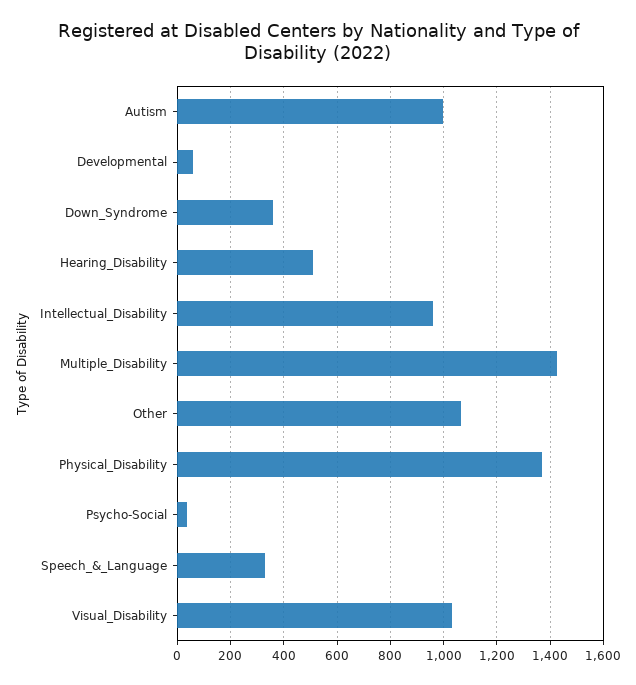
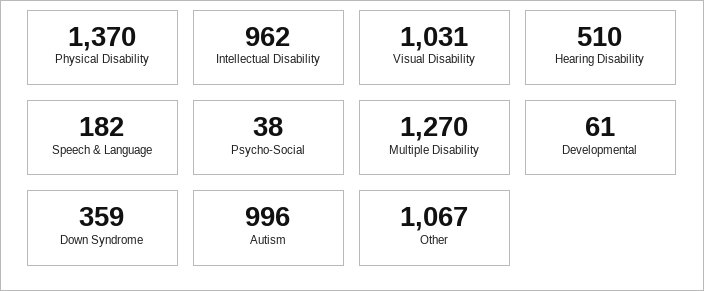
  {
    "Autism": 996,
    "Developmental": 61,
    "Down_Syndrome": 359,
    "Hearing_Disability": 510,
    "Intellectual_Disability": 962,
-   "Multiple_Disability": 1425,
+   "Multiple_Disability": 1270,
    "Other": 1067,
    "Physical_Disability": 1370,
    "Psycho-Social": 38,
-   "Speech_&_Language": 325,
+   "Speech_&_Language": 182,
    "Visual_Disability": 1031
  }

